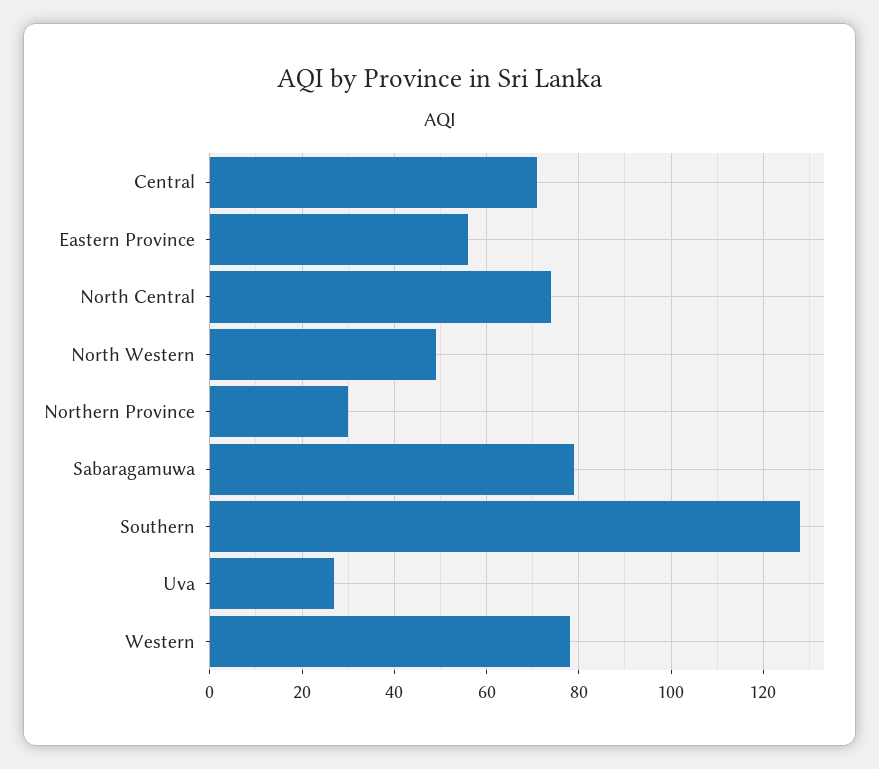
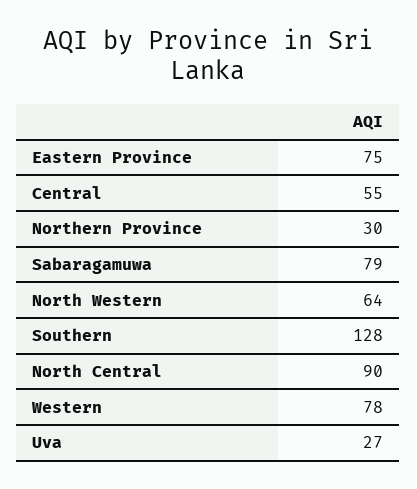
  {
-   "Central": 70,
+   "Central": 55,
-   "Eastern Province": 55,
+   "Eastern Province": 75,
-   "North Central": 75,
+   "North Central": 90,
-   "North Western": 50,
+   "North Western": 64,
    "Northern Province": 30,
    "Sabaragamuwa": 79,
    "Southern": 128,
    "Uva": 27,
    "Western": 78
  }

